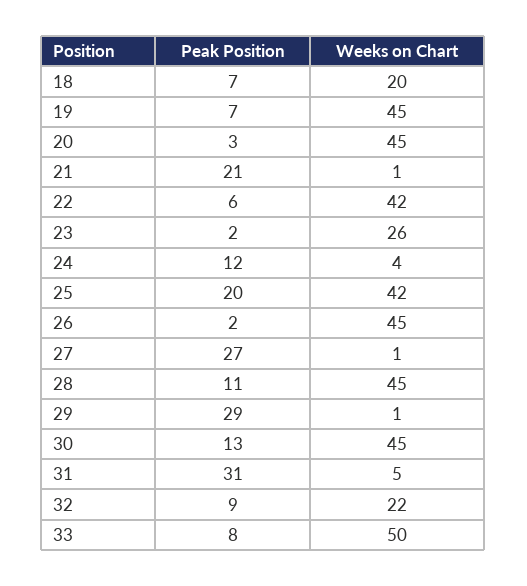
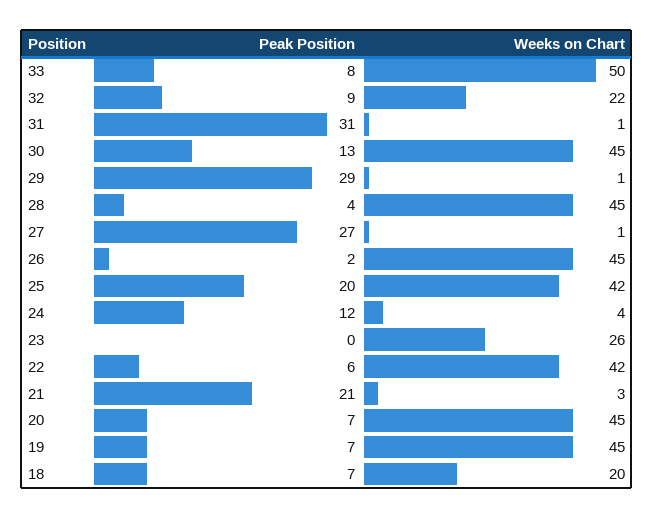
  {
    "Peak Position": {
      "18": 7,
      "19": 7,
-     "20": 3,
+     "20": 7,
      "21": 21,
      "22": 6,
-     "23": 2,
+     "23": 0,
      "24": 12,
      "25": 20,
      "26": 2,
      "27": 27,
-     "28": 11,
+     "28": 4,
      "29": 29,
      "30": 13,
      "31": 31,
      "32": 9,
      "33": 8
    },
    "Weeks on Chart": {
      "18": 20,
      "19": 45,
      "20": 45,
-     "21": 1,
+     "21": 3,
      "22": 42,
      "23": 26,
      "24": 4,
      "25": 42,
      "26": 45,
      "27": 1,
      "28": 45,
      "29": 1,
      "30": 45,
-     "31": 5,
+     "31": 1,
      "32": 22,
      "33": 50
    }
  }

